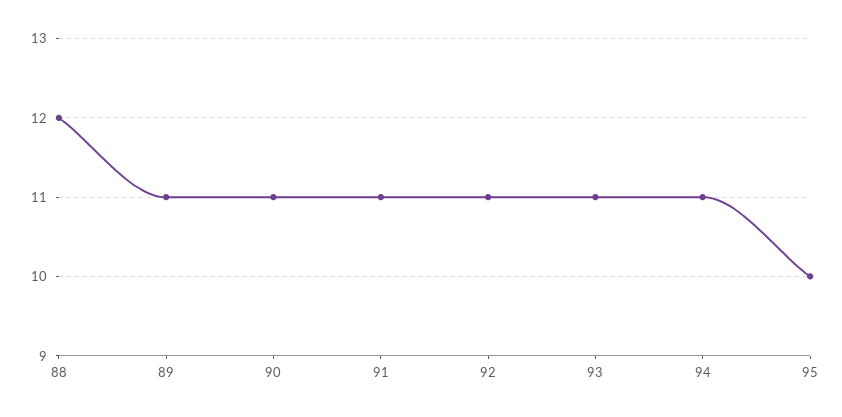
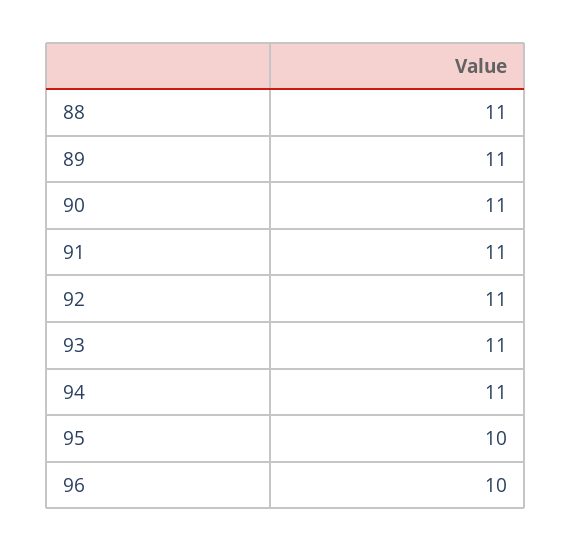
  {
-   "88": 12,
+   "88": 11,
    "89": 11,
    "90": 11,
    "91": 11,
    "92": 11,
    "93": 11,
    "94": 11,
-   "95": 10
+   "95": 10,
+   "96": 10
  }

